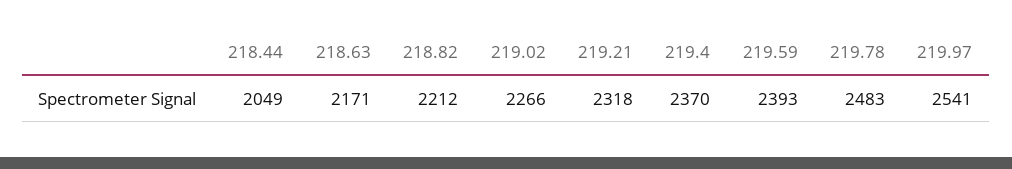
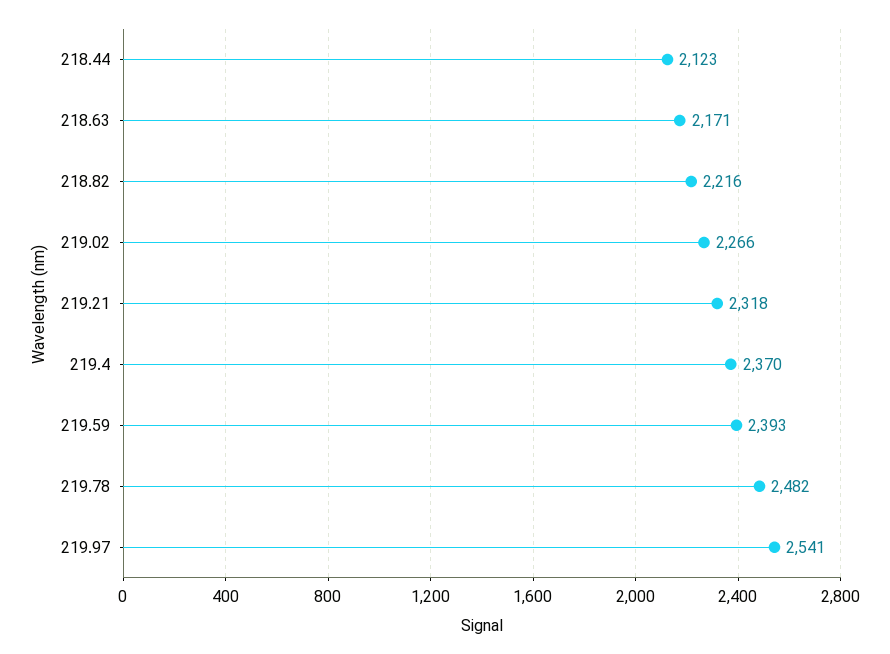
  {
-   "218.44": 2049,
+   "218.44": 2123,
    "218.63": 2171,
-   "218.82": 2212,
+   "218.82": 2216,
    "219.02": 2266,
    "219.21": 2318,
    "219.4": 2370,
    "219.59": 2393,
-   "219.78": 2483,
+   "219.78": 2482,
    "219.97": 2541
  }

